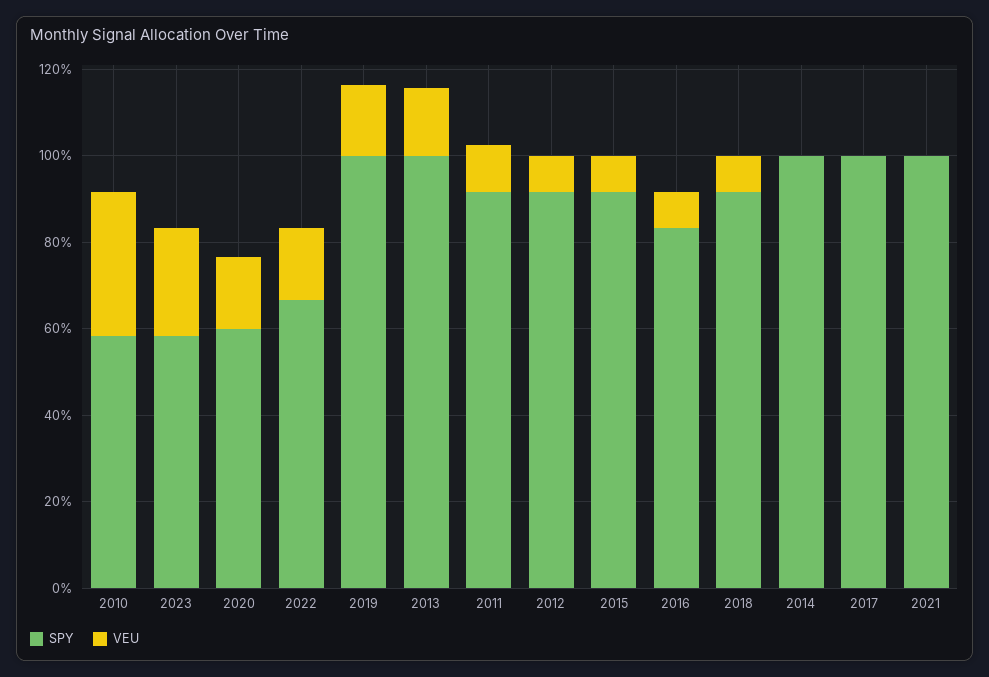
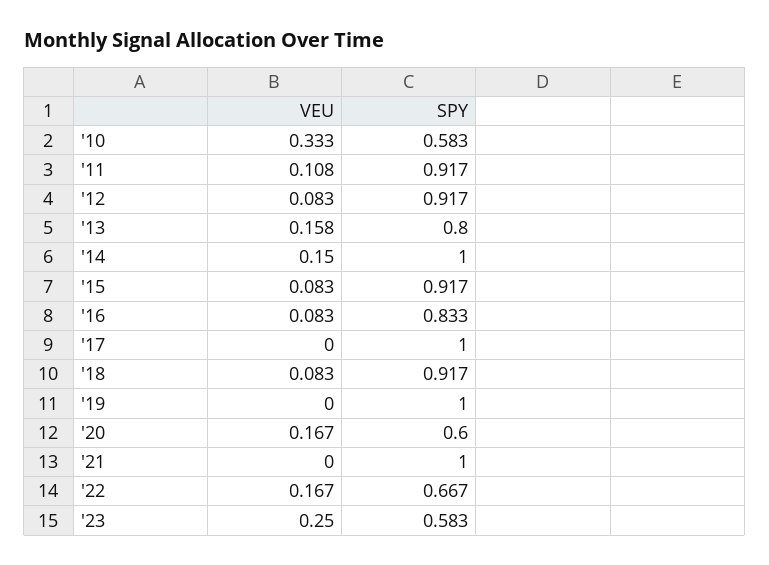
  {
    "SPY": {
      "2010": 0.583,
      "2023": 0.583,
      "2020": 0.6,
      "2022": 0.667,
      "2019": 1,
-     "2013": 1,
+     "2013": 0.8,
      "2011": 0.917,
      "2012": 0.917,
      "2015": 0.917,
      "2016": 0.833,
      "2018": 0.917,
      "2014": 1,
      "2017": 1,
      "2021": 1
    },
    "VEU": {
      "2010": 0.333,
      "2023": 0.25,
      "2020": 0.167,
      "2022": 0.167,
-     "2019": 0.15,
+     "2019": 0,
      "2013": 0.158,
      "2011": 0.108,
      "2012": 0.083,
      "2015": 0.083,
      "2016": 0.083,
      "2018": 0.083,
-     "2014": 0,
+     "2014": 0.15,
      "2017": 0,
      "2021": 0
    }
  }

